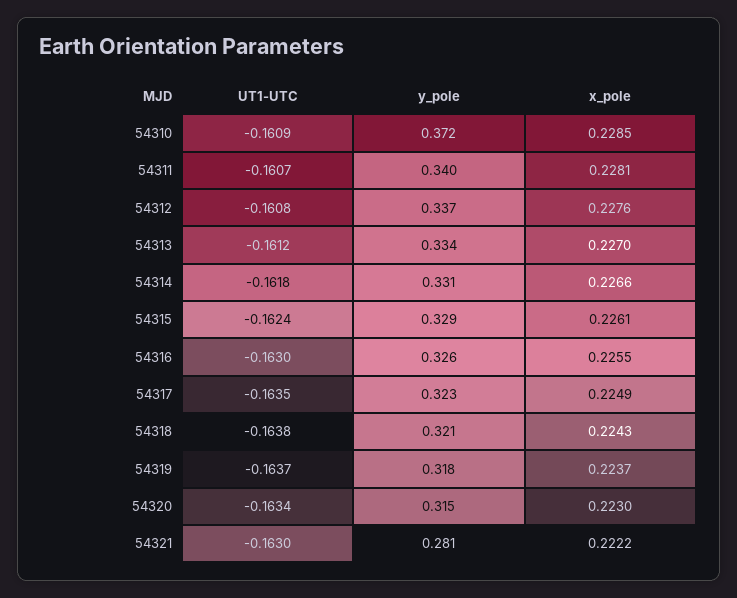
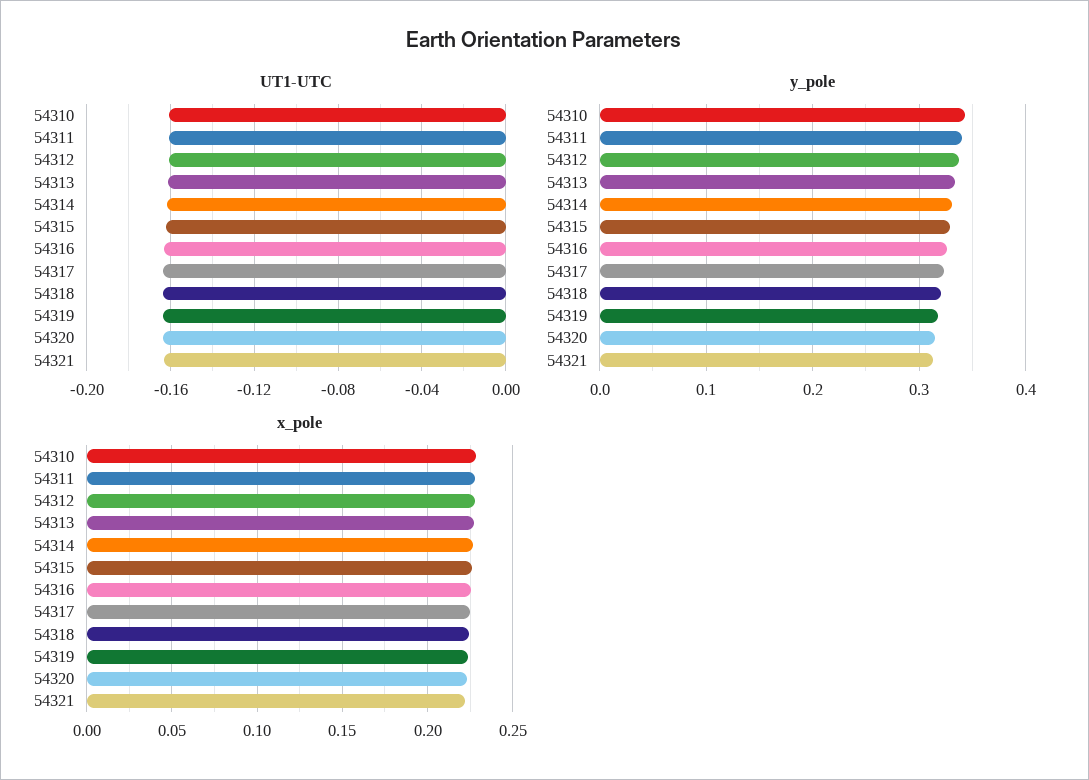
  {
    "UT1-UTC": {
      "54310": -0.1609,
      "54311": -0.1607,
      "54312": -0.1608,
      "54313": -0.1612,
      "54314": -0.1618,
      "54315": -0.1624,
      "54316": -0.163,
      "54317": -0.1635,
      "54318": -0.1638,
      "54319": -0.1637,
      "54320": -0.1634,
      "54321": -0.163
    },
    "y_pole": {
-     "54310": 0.372,
+     "54310": 0.34,
      "54311": 0.34,
      "54312": 0.337,
      "54313": 0.334,
      "54314": 0.331,
      "54315": 0.329,
      "54316": 0.326,
      "54317": 0.323,
      "54318": 0.321,
      "54319": 0.318,
      "54320": 0.315,
-     "54321": 0.281
+     "54321": 0.31
    },
    "x_pole": {
      "54310": 0.2285,
      "54311": 0.2281,
      "54312": 0.2276,
      "54313": 0.227,
      "54314": 0.2266,
      "54315": 0.2261,
      "54316": 0.2255,
      "54317": 0.2249,
      "54318": 0.2243,
      "54319": 0.2237,
      "54320": 0.223,
      "54321": 0.2222
    }
  }

